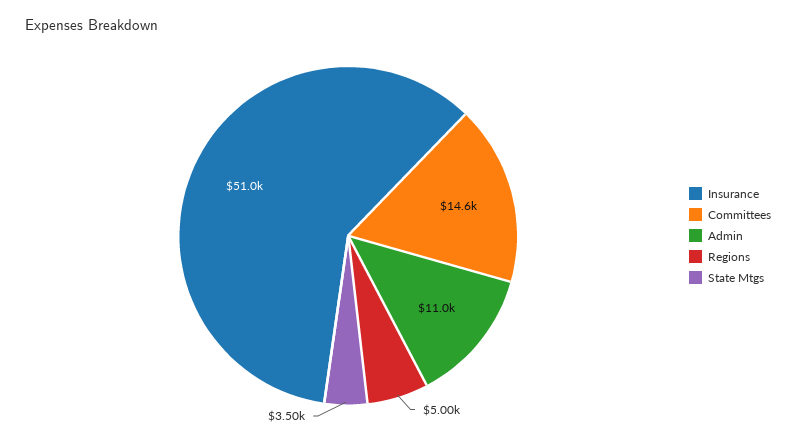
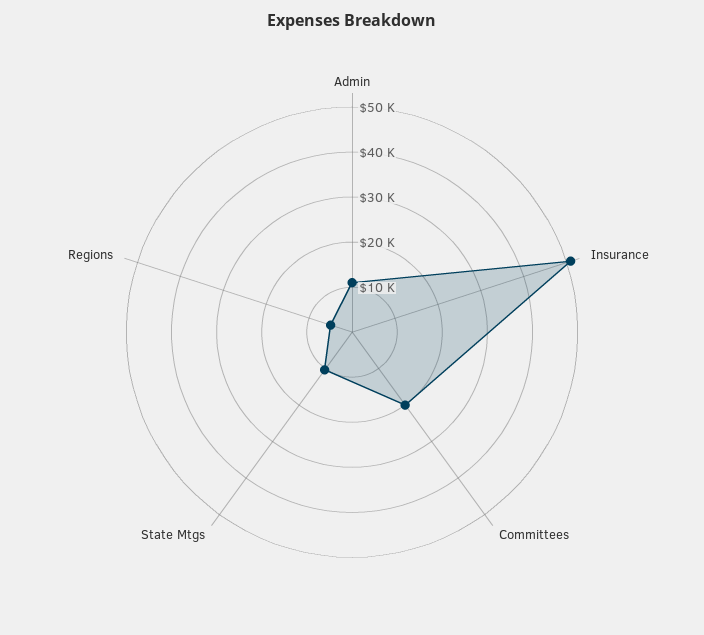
  {
    "Insurance": 51000,
-   "Committees": 14600,
+   "Committees": 20000,
    "Admin": 11000,
    "Regions": 5000,
-   "State Mtgs": 3500
+   "State Mtgs": 10000
  }

